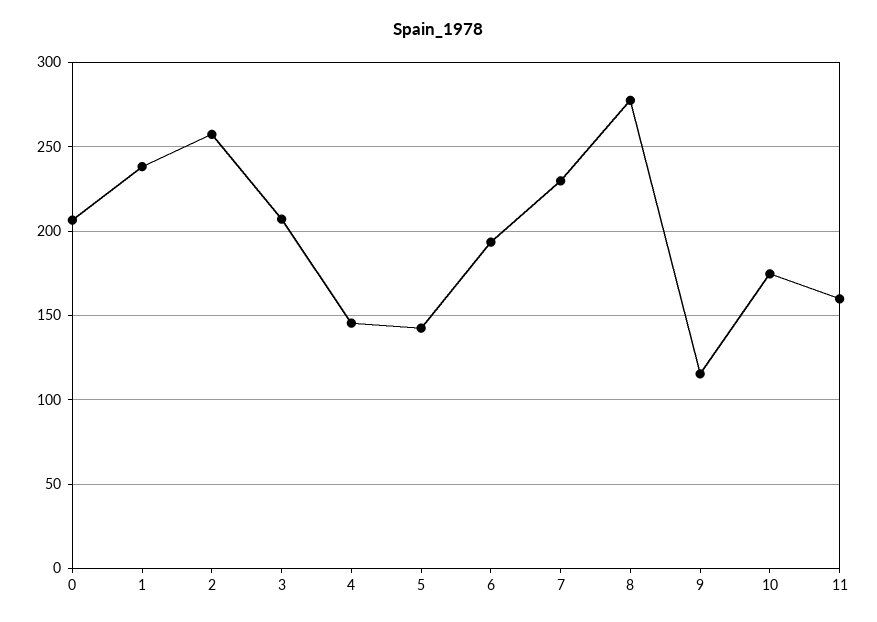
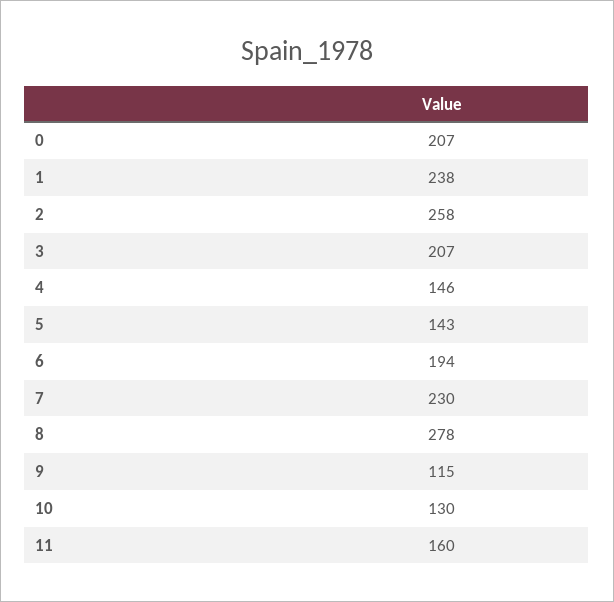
  {
    "0": 207,
    "1": 238,
    "2": 258,
    "3": 207,
    "4": 146,
    "5": 143,
    "6": 194,
    "7": 230,
    "8": 278,
    "9": 115,
-   "10": 175,
+   "10": 130,
    "11": 160
  }

